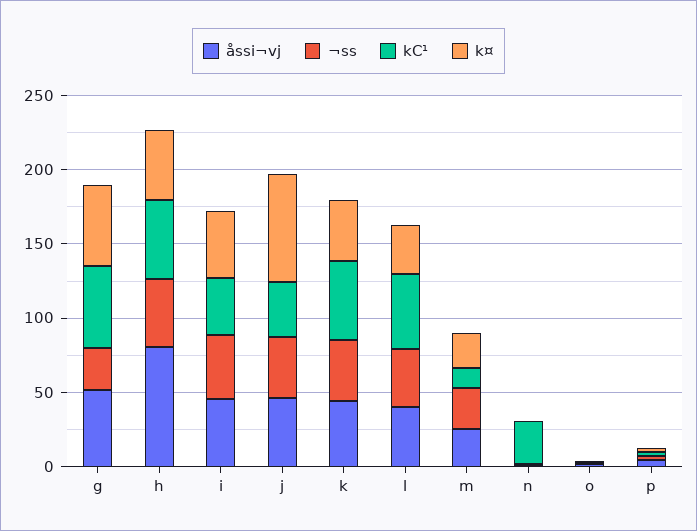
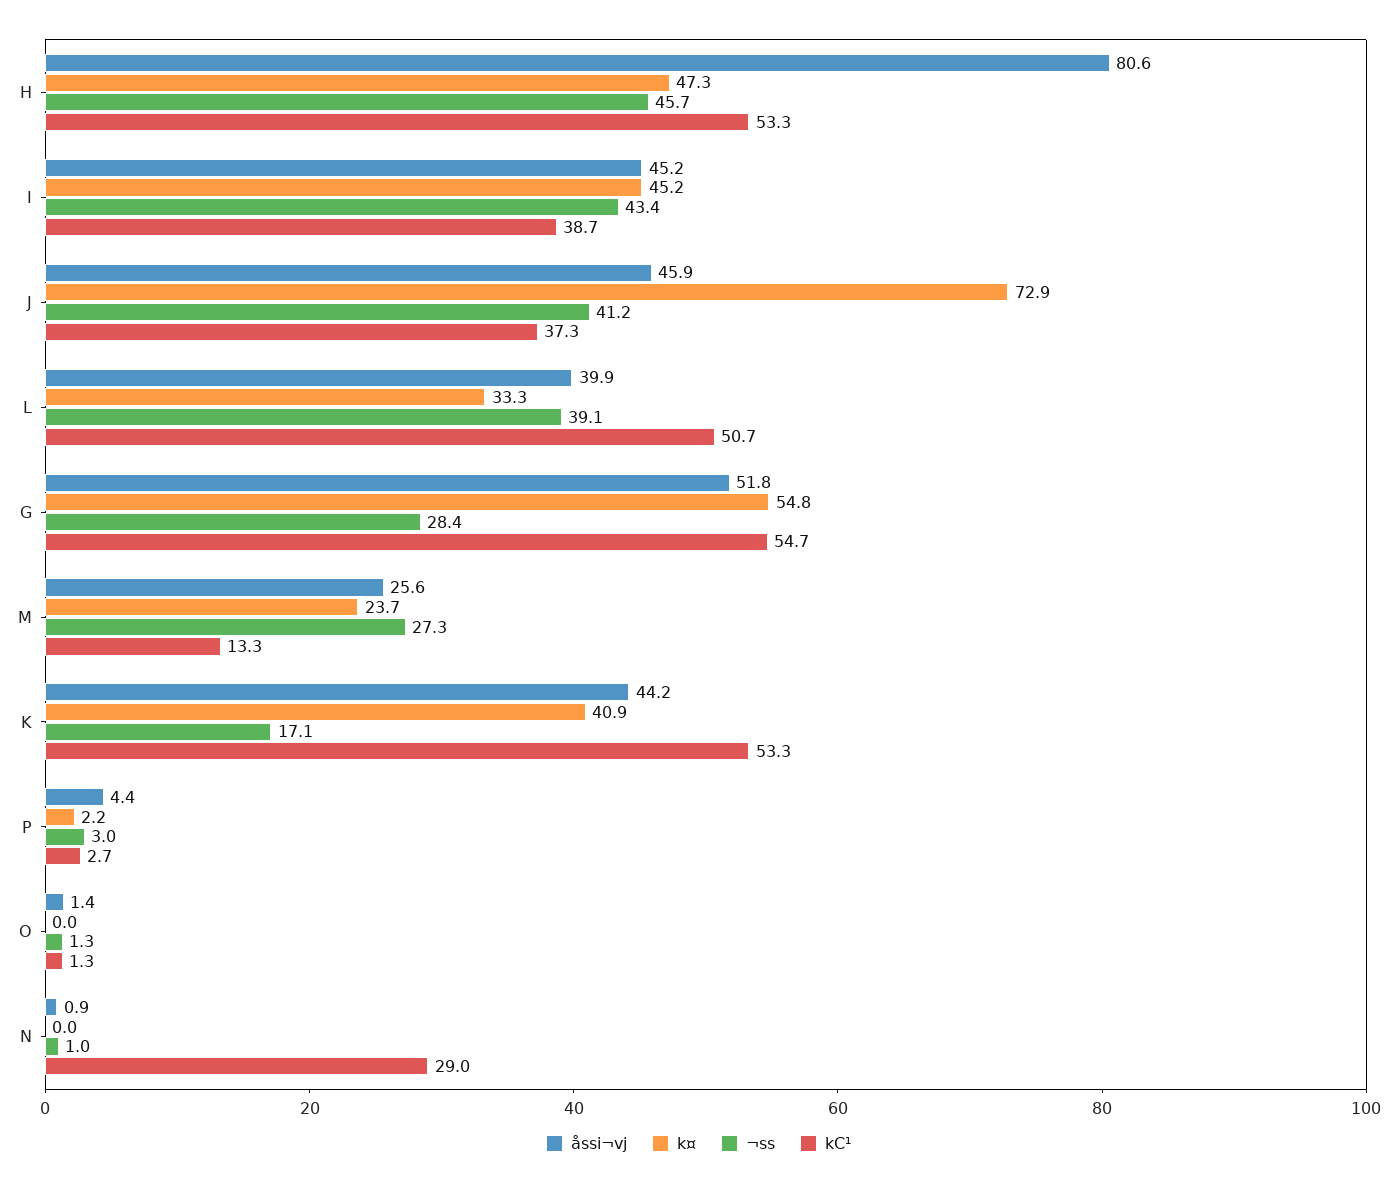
  {
    "åssi¬vj": {
      "g": 51.8,
      "h": 80.6,
      "i": 45.2,
      "j": 45.9,
      "k": 44.2,
      "l": 39.9,
      "m": 25.6,
      "n": 0.9,
      "o": 1.4,
      "p": 4.4
    },
    "¬ss": {
      "g": 28.4,
      "h": 45.7,
      "i": 43.4,
      "j": 41.2,
-     "k": 40,
+     "k": 17.1,
      "l": 39.1,
      "m": 27.3,
      "n": 1,
      "o": 1.3,
      "p": 3
    },
    "kC¹": {
      "g": 54.7,
      "h": 53.3,
      "i": 38.7,
      "j": 37.3,
      "k": 53.3,
      "l": 50.7,
      "m": 13.3,
      "n": 29,
      "o": 1.3,
      "p": 2.7
    },
    "k¤": {
      "g": 54.8,
      "h": 47.3,
      "i": 45.2,
      "j": 72.9,
      "k": 40.9,
      "l": 33.3,
      "m": 23.7,
      "n": 0,
      "o": 0,
      "p": 2.2
    }
  }

